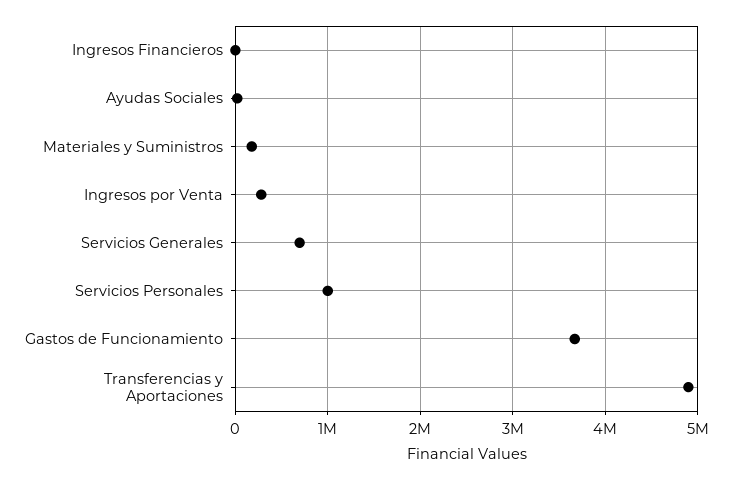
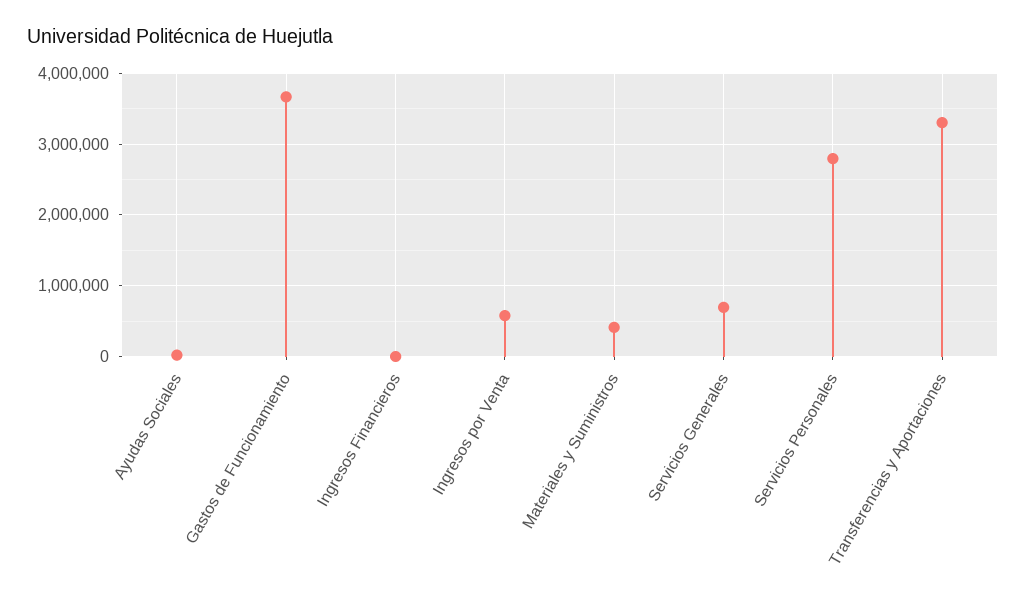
  {
    "Ingresos Financieros": 0,
    "Ayudas Sociales": 0,
-   "Materiales y Suministros": 200000,
+   "Materiales y Suministros": 400000,
-   "Ingresos por Venta": 300000,
+   "Ingresos por Venta": 600000,
    "Servicios Generales": 700000,
-   "Servicios Personales": 1000000,
+   "Servicios Personales": 2800000,
    "Gastos de Funcionamiento": 3700000,
-   "Transferencias y Aportaciones": 4900000
+   "Transferencias y Aportaciones": 3300000
  }

